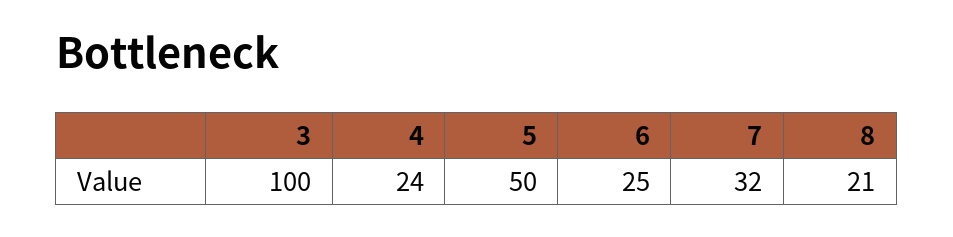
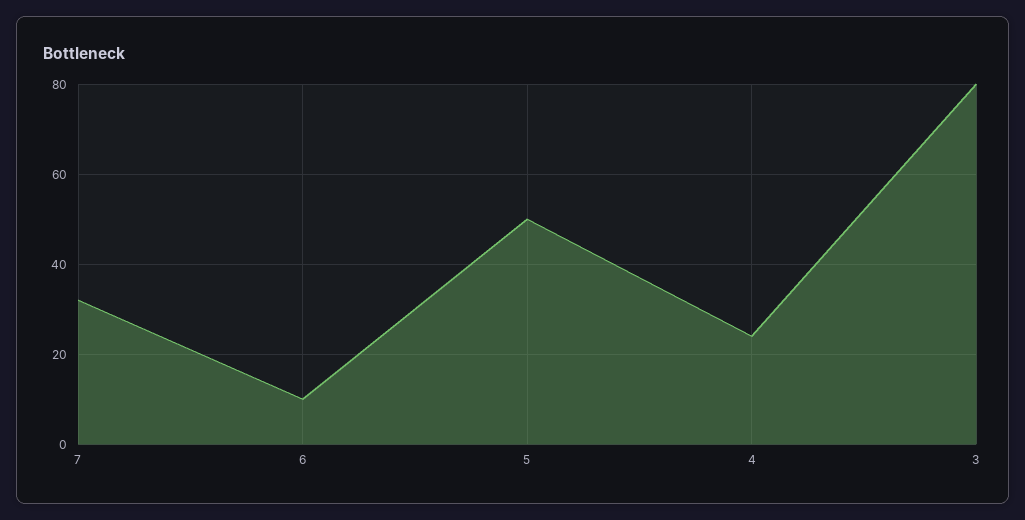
  {
-   "3": 100,
+   "3": 80,
    "4": 24,
    "5": 50,
-   "6": 25,
+   "6": 10,
-   "7": 32,
+   "7": 32
-   "8": 21
  }

